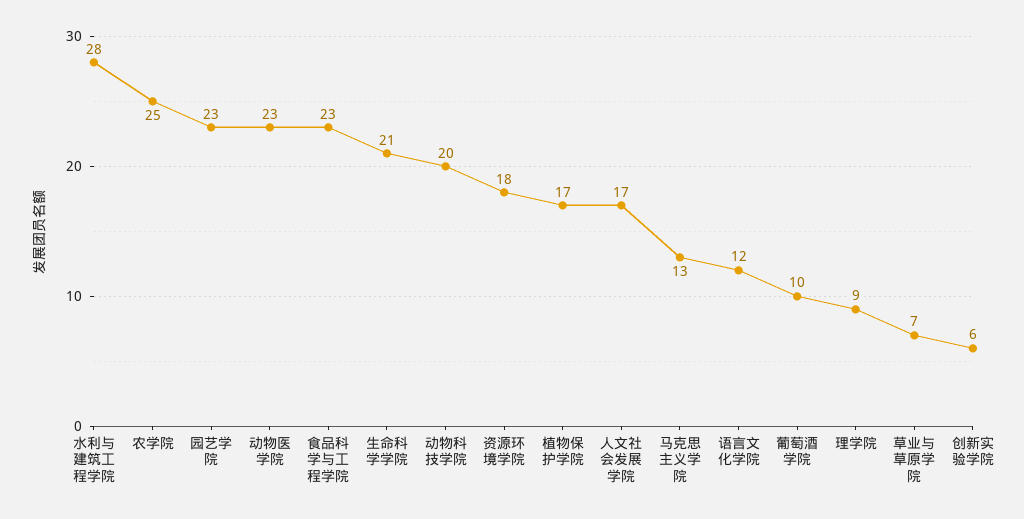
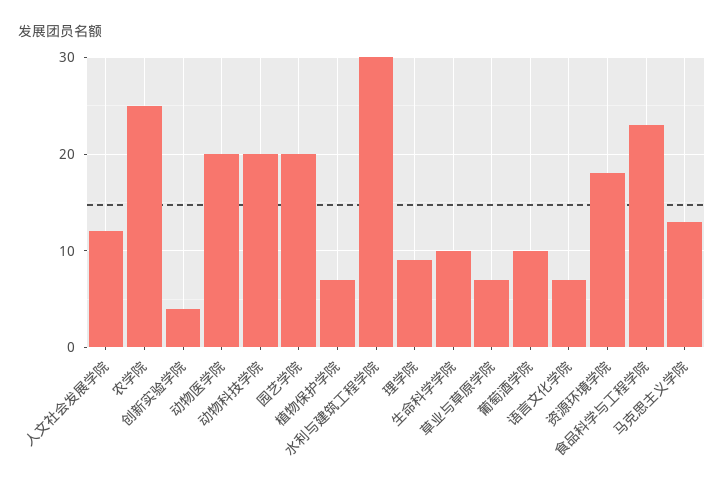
  {
-   "水利与建筑工程学院": 28,
+   "水利与建筑工程学院": 30,
    "农学院": 25,
-   "园艺学院": 23,
+   "园艺学院": 20,
-   "动物医学院": 23,
+   "动物医学院": 20,
    "食品科学与工程学院": 23,
-   "生命科学学院": 21,
+   "生命科学学院": 10,
    "动物科技学院": 20,
    "资源环境学院": 18,
-   "植物保护学院": 17,
+   "植物保护学院": 7,
-   "人文社会发展学院": 17,
+   "人文社会发展学院": 12,
    "马克思主义学院": 13,
-   "语言文化学院": 12,
+   "语言文化学院": 7,
    "葡萄酒学院": 10,
    "理学院": 9,
    "草业与草原学院": 7,
-   "创新实验学院": 6
+   "创新实验学院": 4
  }

